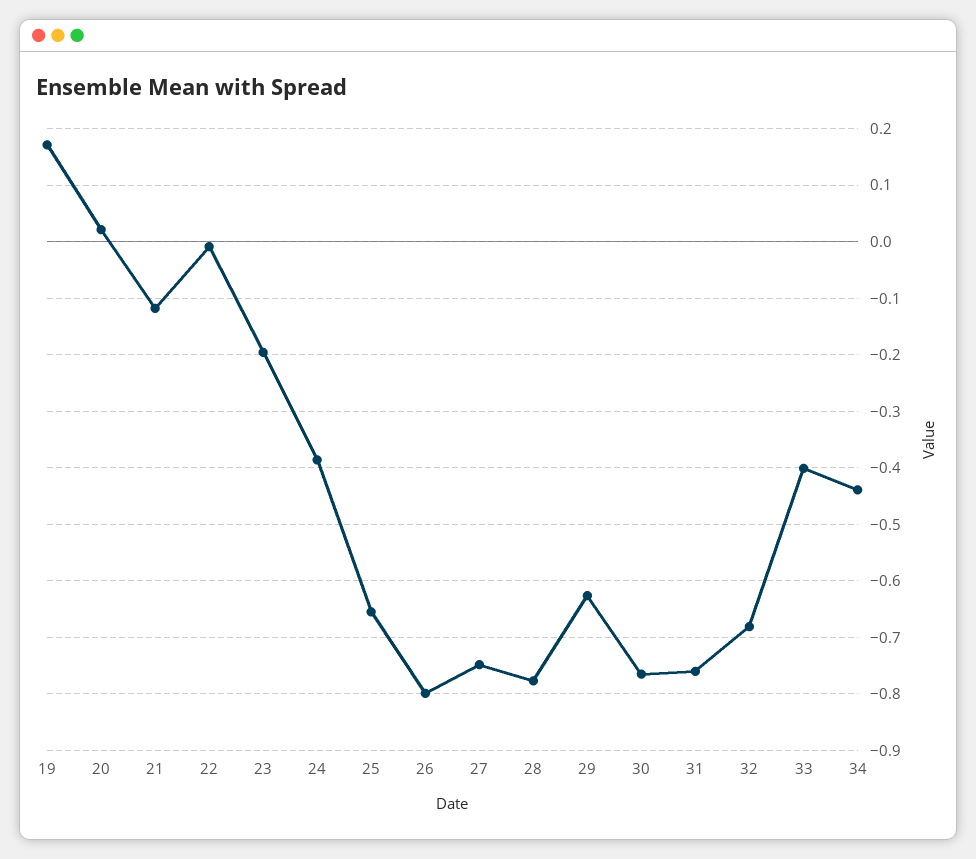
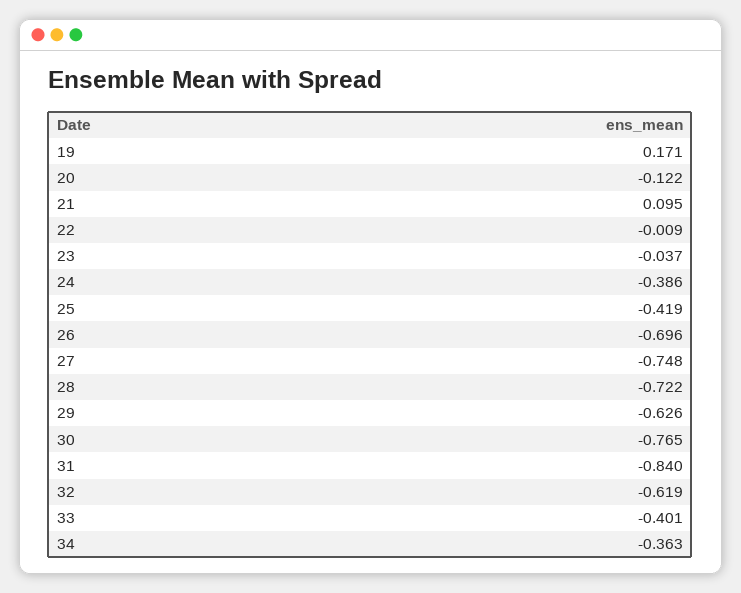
  {
    "19": 0.171,
-   "20": 0.02,
+   "20": -0.122,
-   "21": -0.12,
+   "21": 0.095,
    "22": -0.009,
-   "23": -0.2,
+   "23": -0.037,
    "24": -0.386,
-   "25": -0.66,
+   "25": -0.419,
-   "26": -0.8,
+   "26": -0.696,
    "27": -0.748,
-   "28": -0.78,
+   "28": -0.722,
    "29": -0.626,
    "30": -0.765,
-   "31": -0.76,
+   "31": -0.84,
-   "32": -0.68,
+   "32": -0.619,
    "33": -0.401,
-   "34": -0.44
+   "34": -0.363
  }

